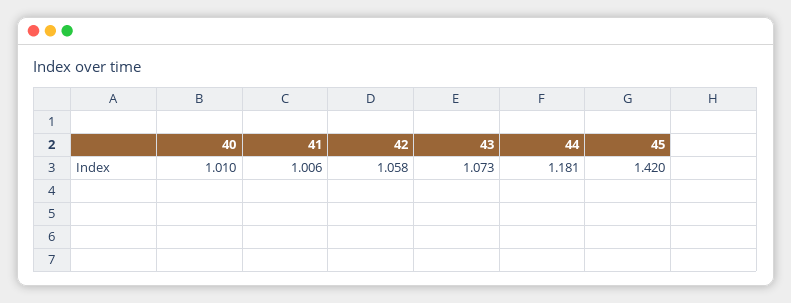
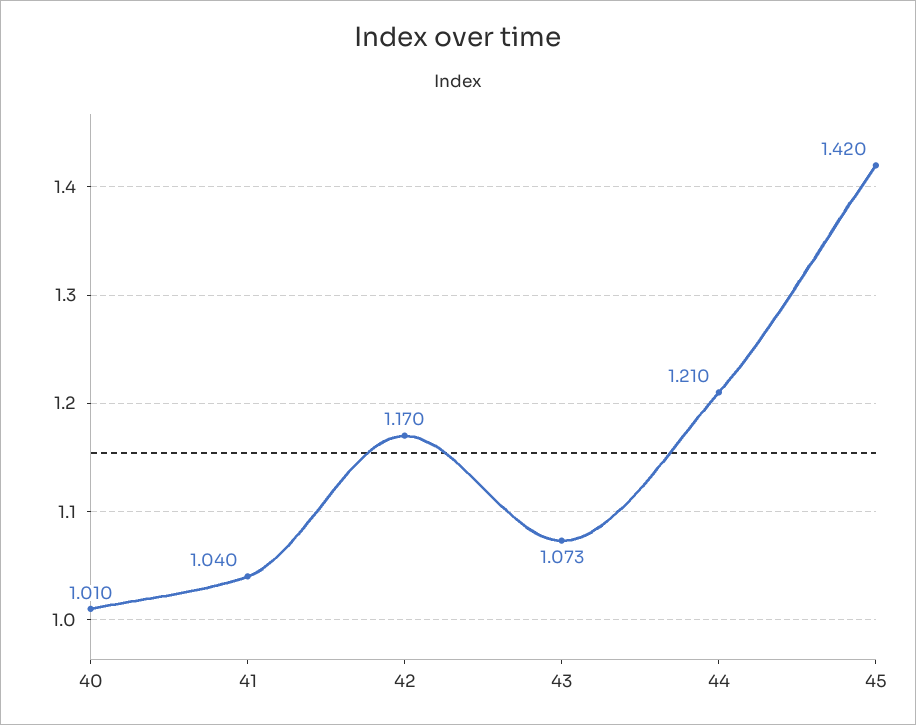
  {
    "40": 1.01,
-   "41": 1.006,
+   "41": 1.04,
-   "42": 1.058,
+   "42": 1.17,
    "43": 1.073,
-   "44": 1.181,
+   "44": 1.21,
    "45": 1.42
  }

